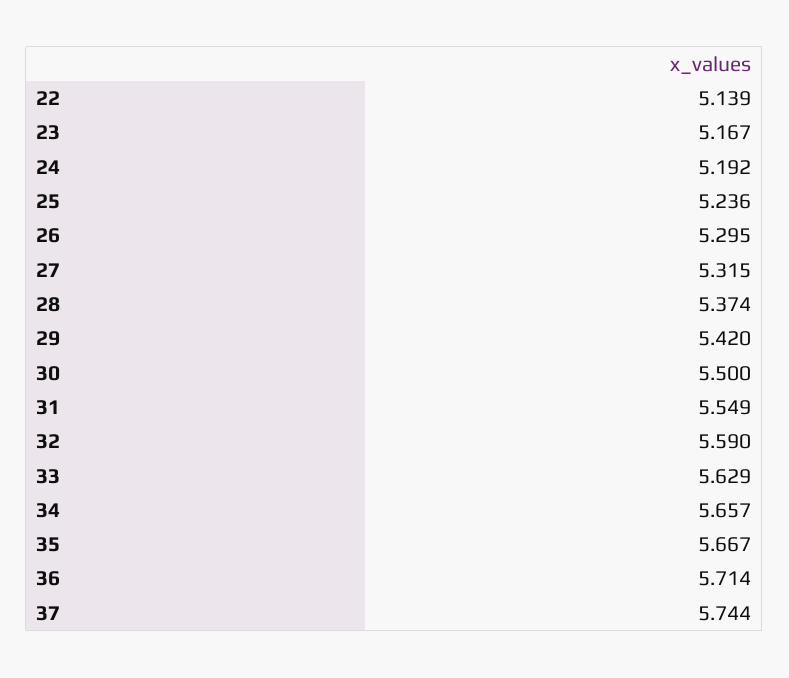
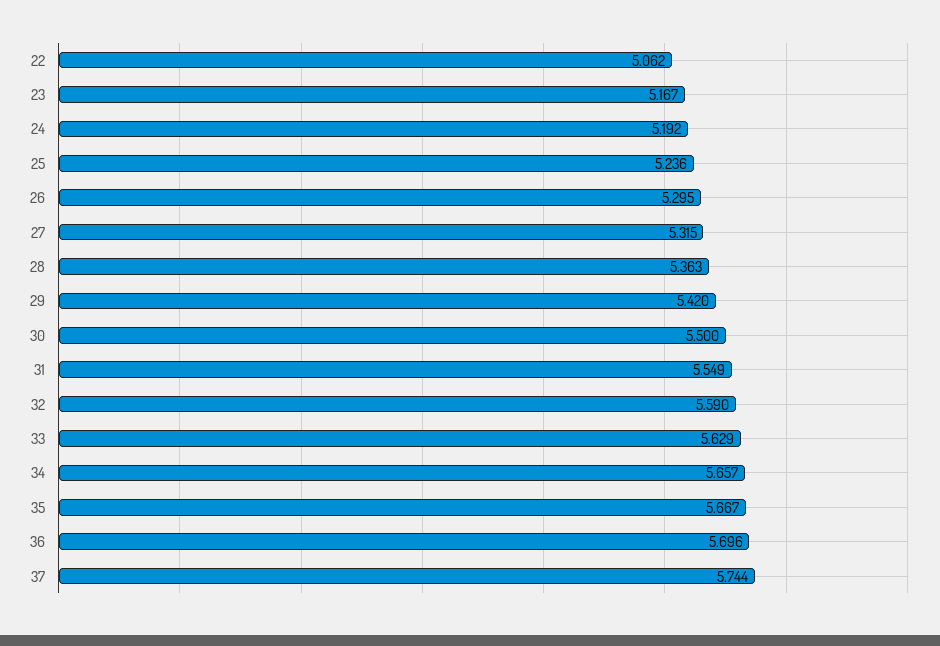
  {
-   "22": 5.139,
+   "22": 5.062,
    "23": 5.167,
    "24": 5.192,
    "25": 5.236,
    "26": 5.295,
    "27": 5.315,
-   "28": 5.374,
+   "28": 5.363,
    "29": 5.42,
    "30": 5.5,
    "31": 5.549,
    "32": 5.59,
    "33": 5.629,
    "34": 5.657,
    "35": 5.667,
-   "36": 5.714,
+   "36": 5.696,
    "37": 5.744
  }

